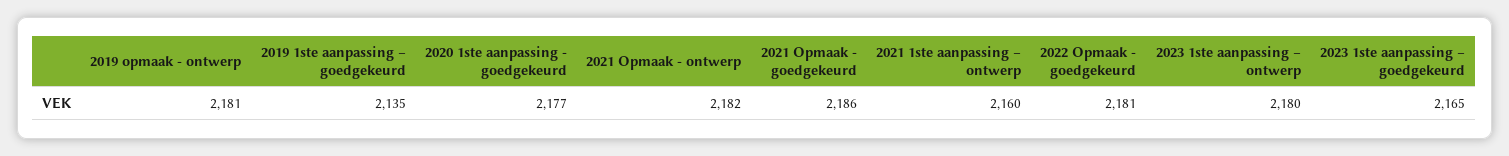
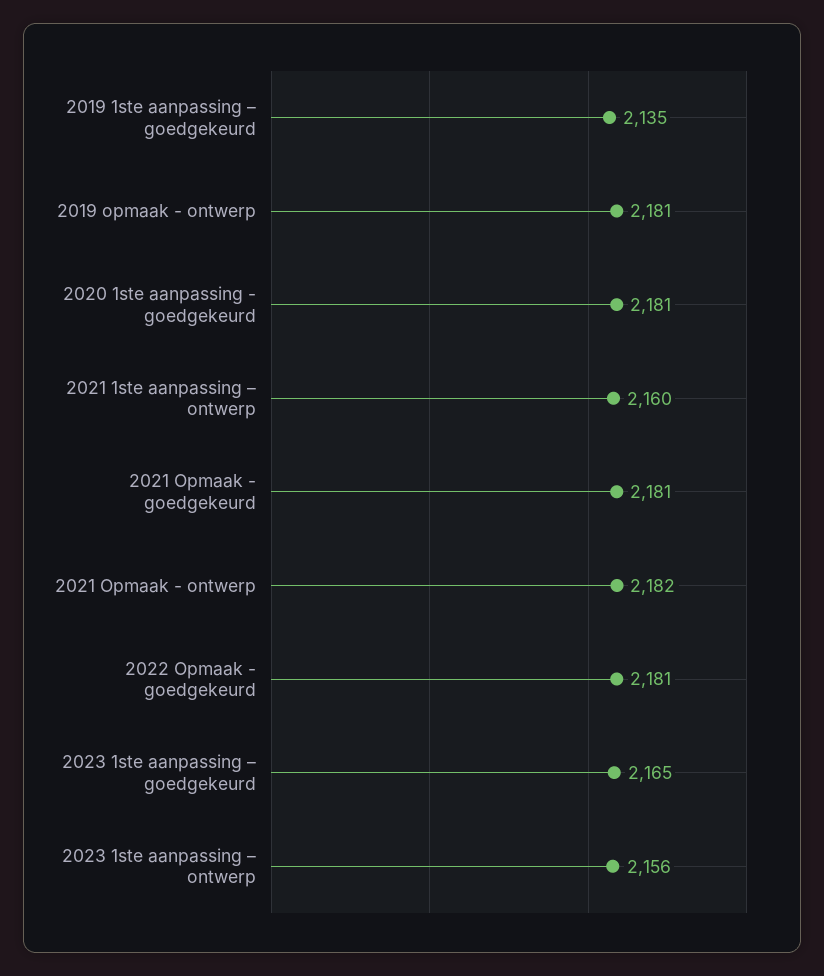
  {
    "2019 opmaak - ontwerp": 2181,
    "2019 1ste aanpassing – goedgekeurd": 2135,
-   "2020 1ste aanpassing - goedgekeurd": 2177,
+   "2020 1ste aanpassing - goedgekeurd": 2181,
    "2021 Opmaak - ontwerp": 2182,
-   "2021 Opmaak - goedgekeurd": 2186,
+   "2021 Opmaak - goedgekeurd": 2181,
    "2021 1ste aanpassing – ontwerp": 2160,
    "2022 Opmaak - goedgekeurd": 2181,
-   "2023 1ste aanpassing – ontwerp": 2180,
+   "2023 1ste aanpassing – ontwerp": 2156,
    "2023 1ste aanpassing – goedgekeurd": 2165
  }

